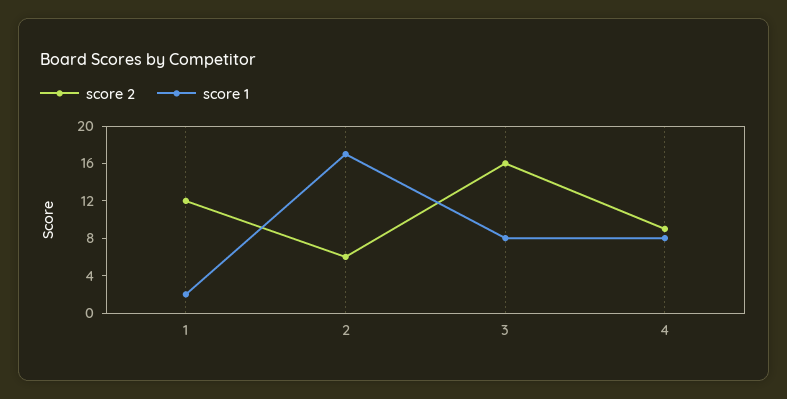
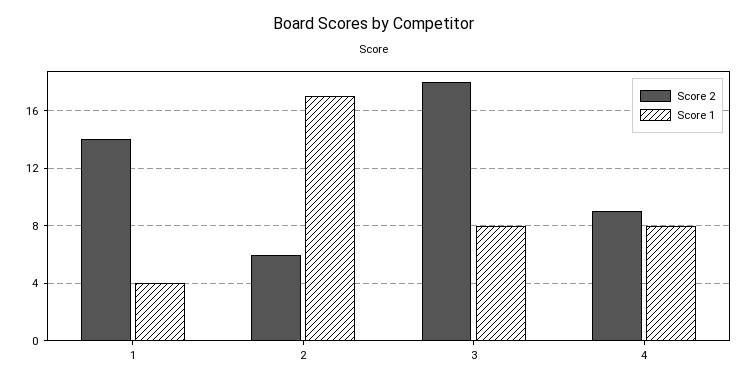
  {
    "score 2": {
-     "1": 12,
+     "1": 14,
      "2": 6,
-     "3": 16,
+     "3": 18,
      "4": 9
    },
    "score 1": {
-     "1": 2,
+     "1": 4,
      "2": 17,
      "3": 8,
      "4": 8
    }
  }

